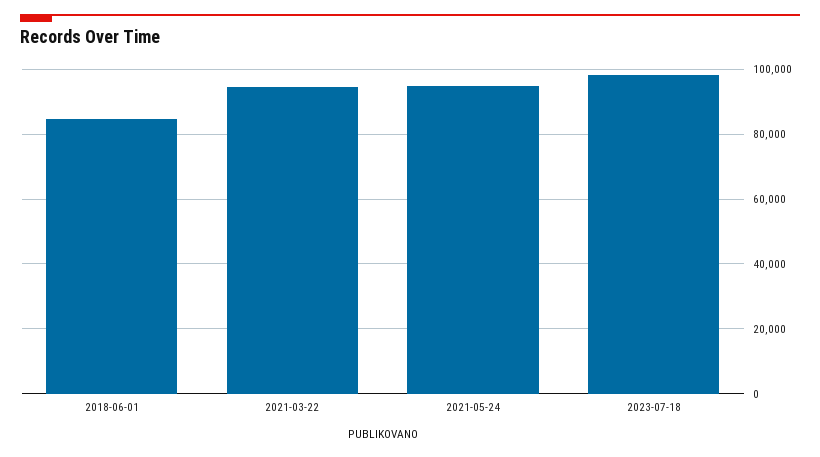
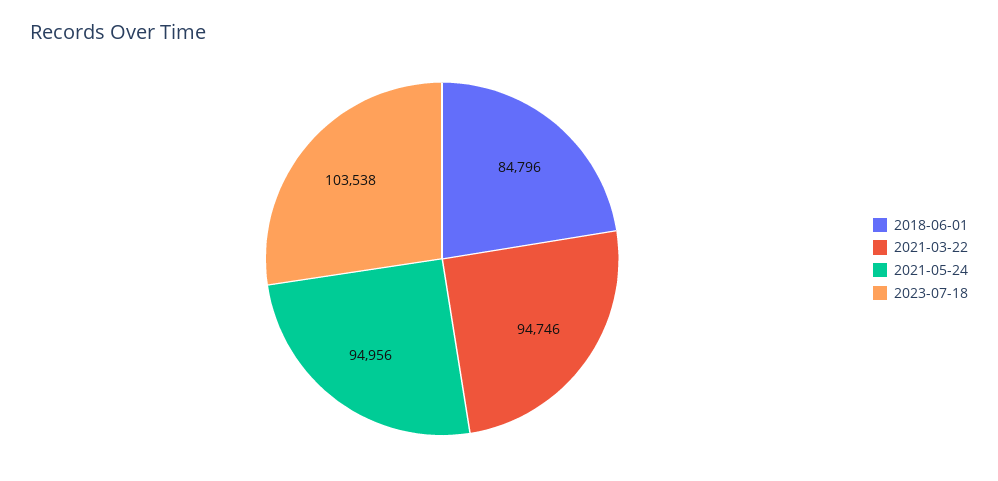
  {
    "2018-06-01": 84796,
    "2021-03-22": 94746,
    "2021-05-24": 94956,
-   "2023-07-18": 98000
+   "2023-07-18": 103538
  }

